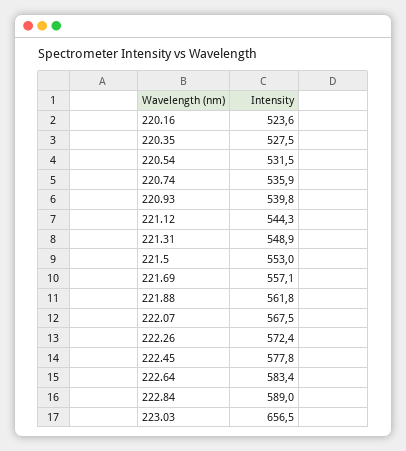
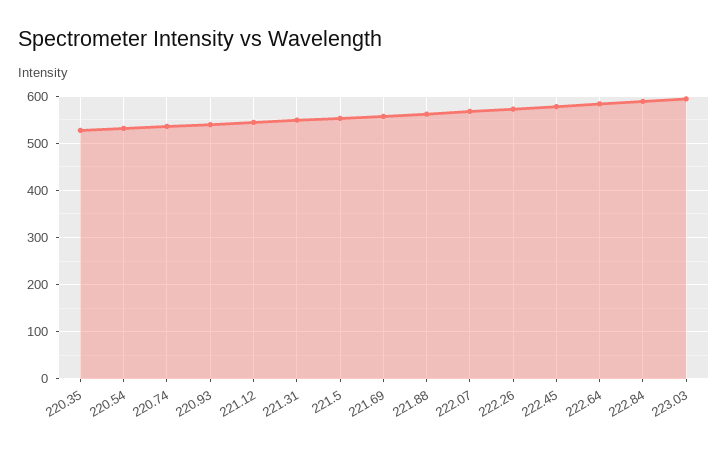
  {
-   "220.16": 523.6,
    "220.35": 527.5,
    "220.54": 531.5,
    "220.74": 535.9,
    "220.93": 539.8,
    "221.12": 544.3,
    "221.31": 548.9,
    "221.5": 553,
    "221.69": 557.1,
    "221.88": 561.8,
    "222.07": 567.5,
    "222.26": 572.4,
    "222.45": 577.8,
    "222.64": 583.4,
    "222.84": 589,
-   "223.03": 656.5
+   "223.03": 600
  }

